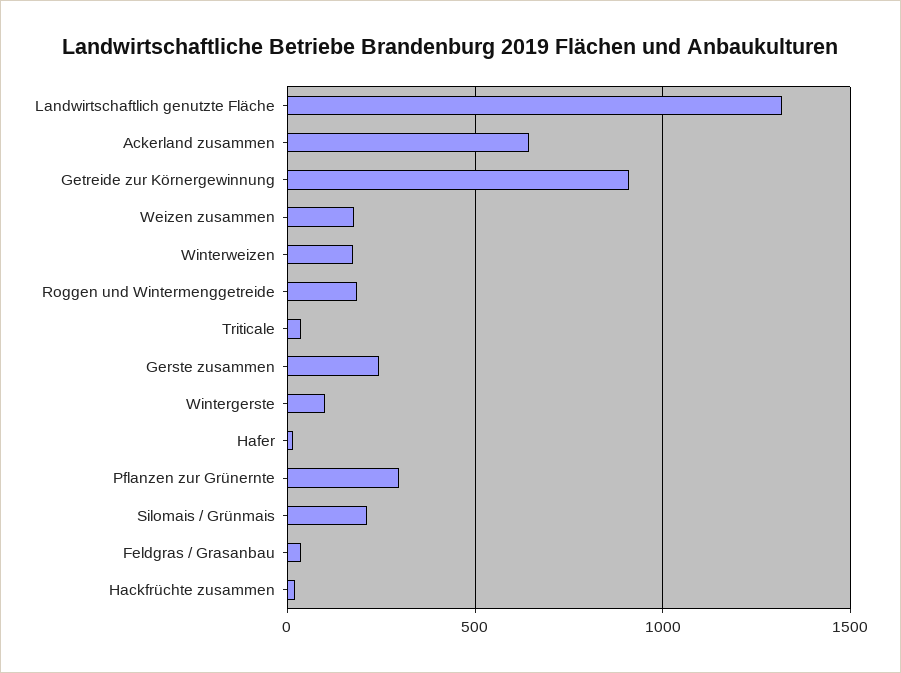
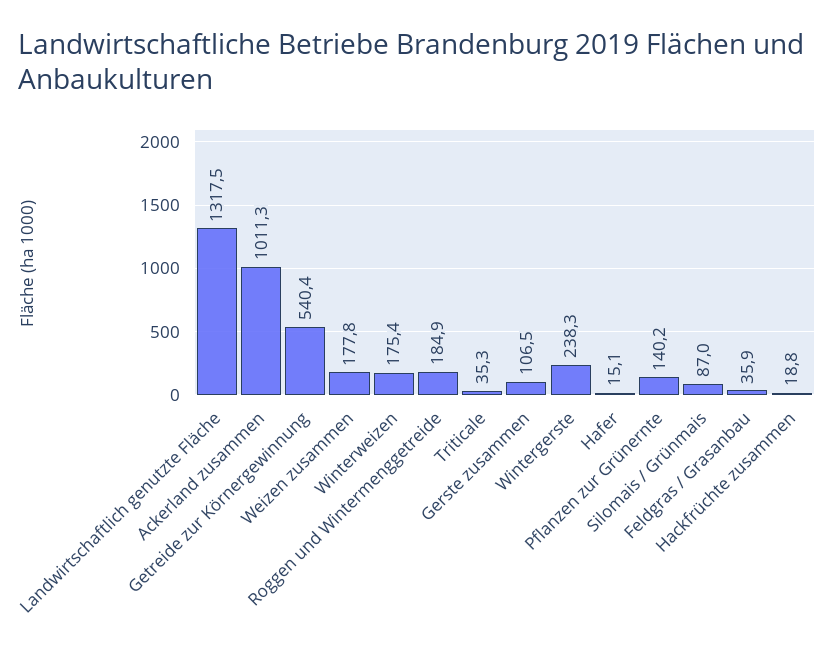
  {
    "Landwirtschaftlich genutzte Fläche": 1317.5,
-   "Ackerland zusammen": 650,
+   "Ackerland zusammen": 1011.3,
-   "Getreide zur Körnergewinnung": 900,
+   "Getreide zur Körnergewinnung": 540.4,
    "Weizen zusammen": 177.8,
    "Winterweizen": 175.4,
    "Roggen und Wintermenggetreide": 184.9,
    "Triticale": 35.3,
-   "Gerste zusammen": 250,
+   "Gerste zusammen": 106.5,
-   "Wintergerste": 100,
+   "Wintergerste": 238.3,
    "Hafer": 15.1,
-   "Pflanzen zur Grünernte": 300,
+   "Pflanzen zur Grünernte": 140.2,
-   "Silomais / Grünmais": 200,
+   "Silomais / Grünmais": 87,
    "Feldgras / Grasanbau": 35.9,
    "Hackfrüchte zusammen": 18.8
  }

